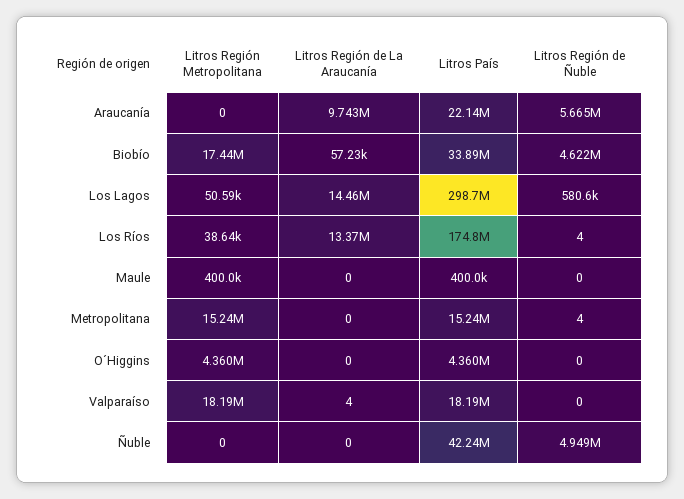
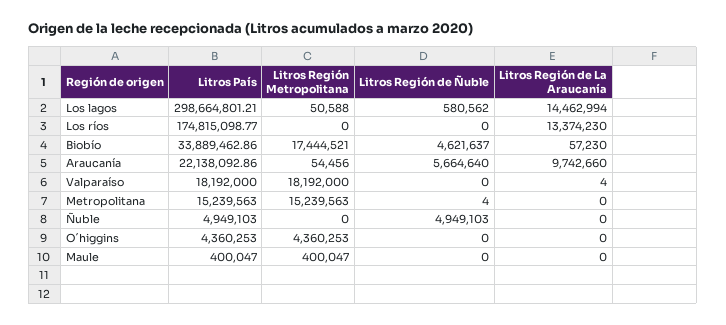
  {
    "Litros Región Metropolitana": {
-     "Araucanía": 0,
+     "Araucanía": 54456,
      "Biobío": 17444521,
      "Los Lagos": 50588,
-     "Los Ríos": 38640,
+     "Los Ríos": 0,
      "Maule": 400047,
      "Metropolitana": 15239563,
      "O´Higgins": 4360253,
      "Valparaíso": 18192000,
      "Ñuble": 0
    },
    "Litros Región de La Araucanía": {
      "Araucanía": 9742660,
      "Biobío": 57230,
      "Los Lagos": 14462994,
      "Los Ríos": 13374230,
      "Maule": 0,
      "Metropolitana": 0,
      "O´Higgins": 0,
      "Valparaíso": 4,
      "Ñuble": 0
    },
    "Litros País": {
      "Araucanía": 22138092.86,
      "Biobío": 33889462.86,
      "Los Lagos": 298664801.21,
      "Los Ríos": 174815098.77,
      "Maule": 400047,
      "Metropolitana": 15239563,
      "O´Higgins": 4360253,
      "Valparaíso": 18192000,
-     "Ñuble": 42240000
+     "Ñuble": 4949103
    },
    "Litros Región de Ñuble": {
      "Araucanía": 5664640,
      "Biobío": 4621637,
      "Los Lagos": 580562,
-     "Los Ríos": 4,
+     "Los Ríos": 0,
      "Maule": 0,
      "Metropolitana": 4,
      "O´Higgins": 0,
      "Valparaíso": 0,
      "Ñuble": 4949103
    }
  }

